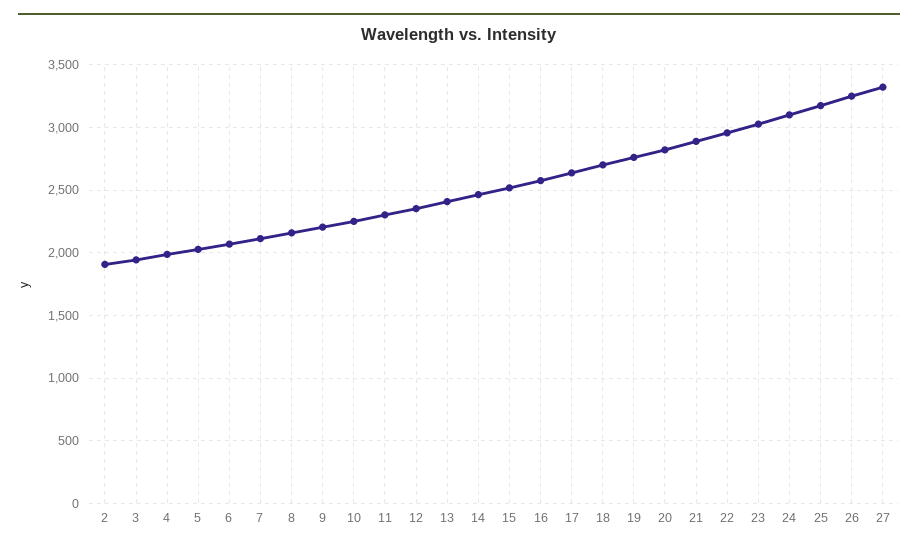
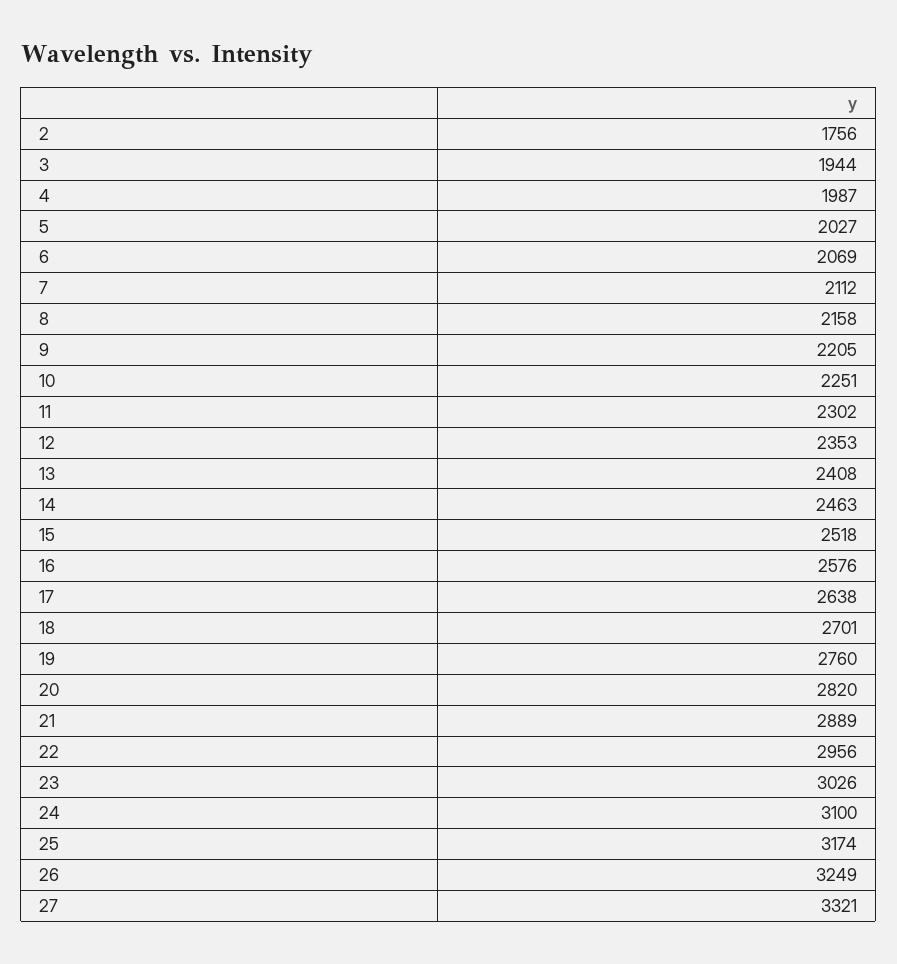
  {
-   "2": 1900,
+   "2": 1756,
    "3": 1944,
    "4": 1987,
    "5": 2027,
    "6": 2069,
    "7": 2112,
    "8": 2158,
    "9": 2205,
    "10": 2251,
    "11": 2302,
    "12": 2353,
    "13": 2408,
    "14": 2463,
    "15": 2518,
    "16": 2576,
    "17": 2638,
    "18": 2701,
    "19": 2760,
    "20": 2820,
    "21": 2889,
    "22": 2956,
    "23": 3026,
    "24": 3100,
    "25": 3174,
    "26": 3249,
    "27": 3321
  }

